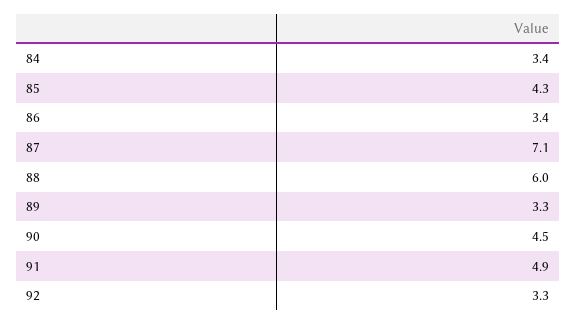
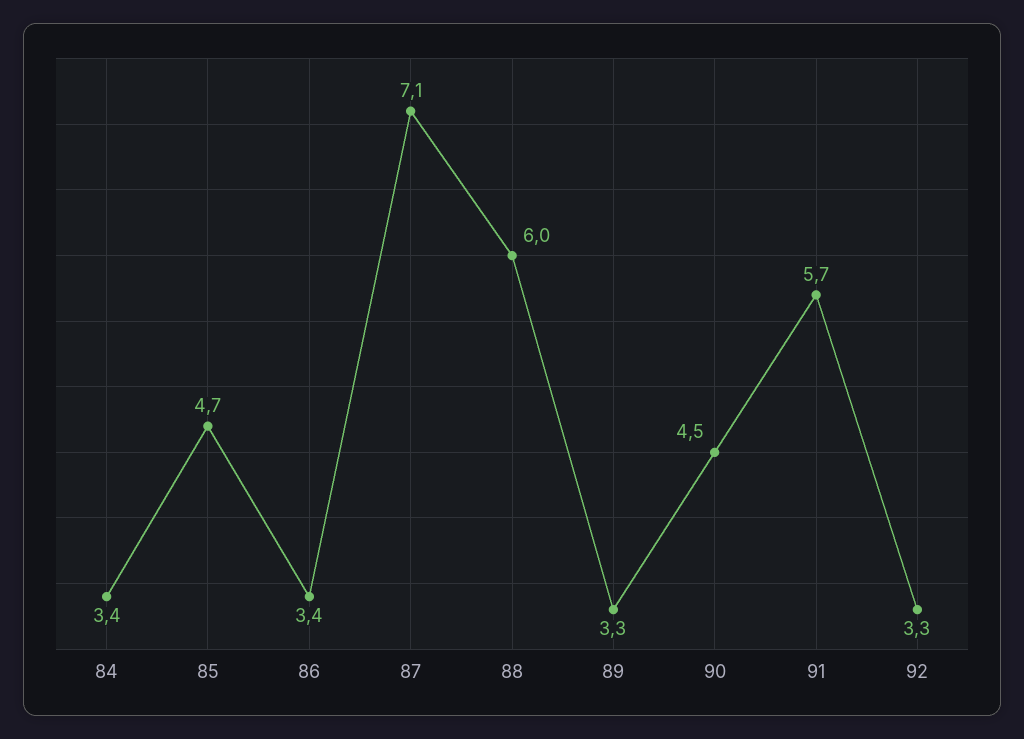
  {
    "84": 3.4,
-   "85": 4.3,
+   "85": 4.7,
    "86": 3.4,
    "87": 7.1,
    "88": 6,
    "89": 3.3,
    "90": 4.5,
-   "91": 4.9,
+   "91": 5.7,
    "92": 3.3
  }

